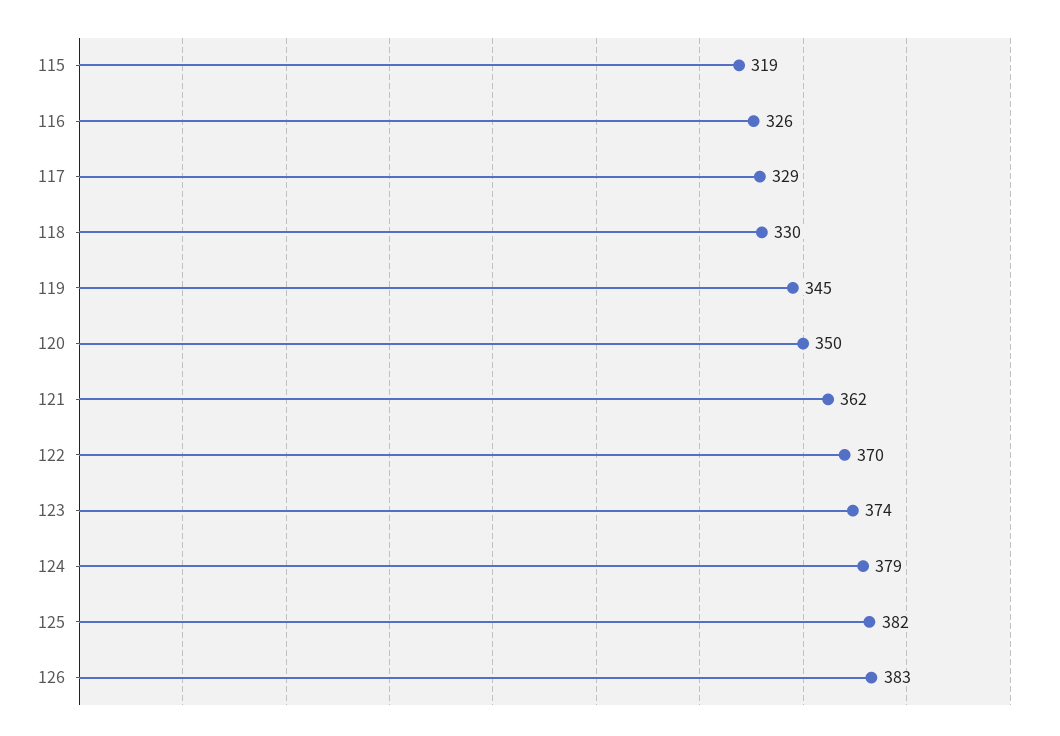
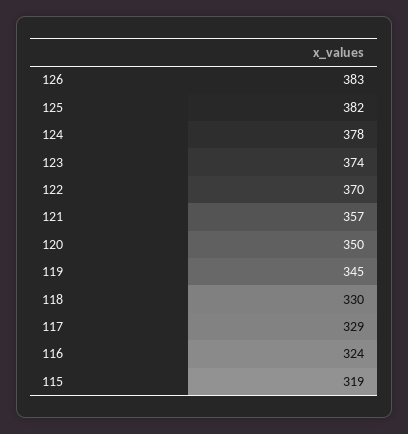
  {
    "115": 319,
-   "116": 326,
+   "116": 324,
    "117": 329,
    "118": 330,
    "119": 345,
    "120": 350,
-   "121": 362,
+   "121": 357,
    "122": 370,
    "123": 374,
-   "124": 379,
+   "124": 378,
    "125": 382,
    "126": 383
  }

